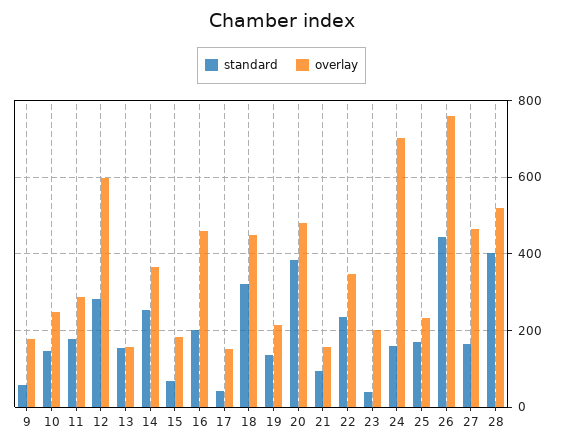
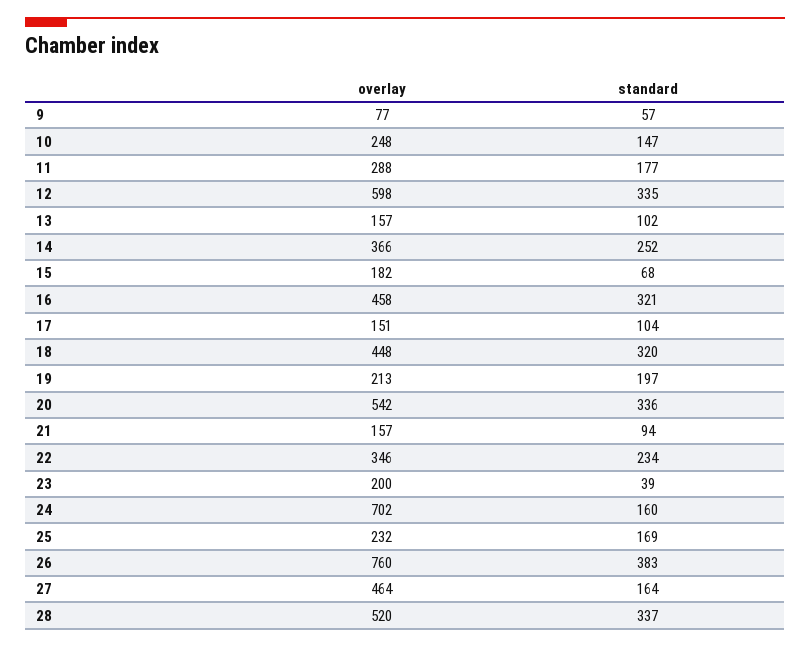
  {
    "standard": {
      "9": 57,
      "10": 147,
      "11": 177,
-     "12": 280,
+     "12": 335,
-     "13": 160,
+     "13": 102,
      "14": 252,
      "15": 68,
-     "16": 200,
+     "16": 321,
-     "17": 40,
+     "17": 104,
      "18": 320,
-     "19": 140,
+     "19": 197,
-     "20": 380,
+     "20": 336,
      "21": 94,
      "22": 234,
      "23": 39,
      "24": 160,
      "25": 169,
-     "26": 440,
+     "26": 383,
      "27": 164,
-     "28": 400
+     "28": 337
    },
    "overlay": {
-     "9": 180,
+     "9": 77,
      "10": 248,
      "11": 288,
      "12": 598,
      "13": 157,
      "14": 366,
      "15": 182,
      "16": 458,
      "17": 151,
      "18": 448,
      "19": 213,
-     "20": 480,
+     "20": 542,
      "21": 157,
      "22": 346,
      "23": 200,
      "24": 702,
      "25": 232,
      "26": 760,
      "27": 464,
      "28": 520
    }
  }

